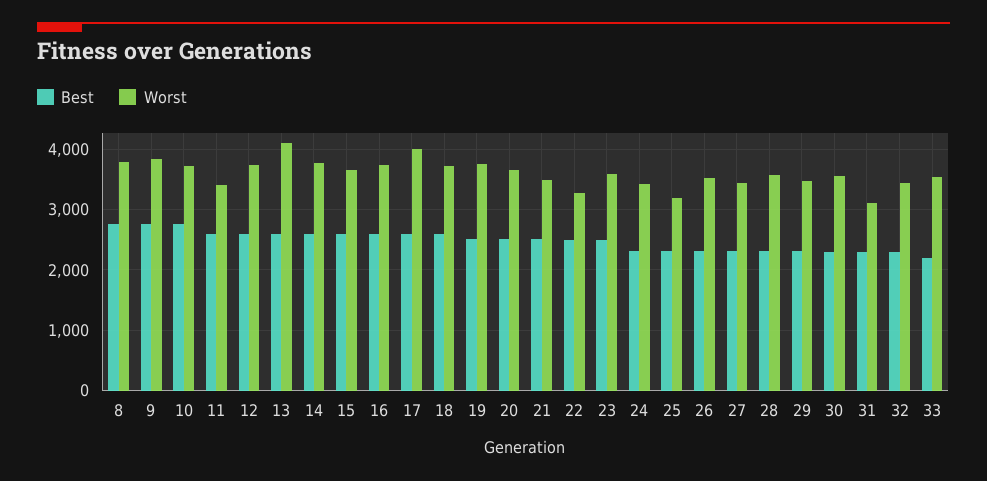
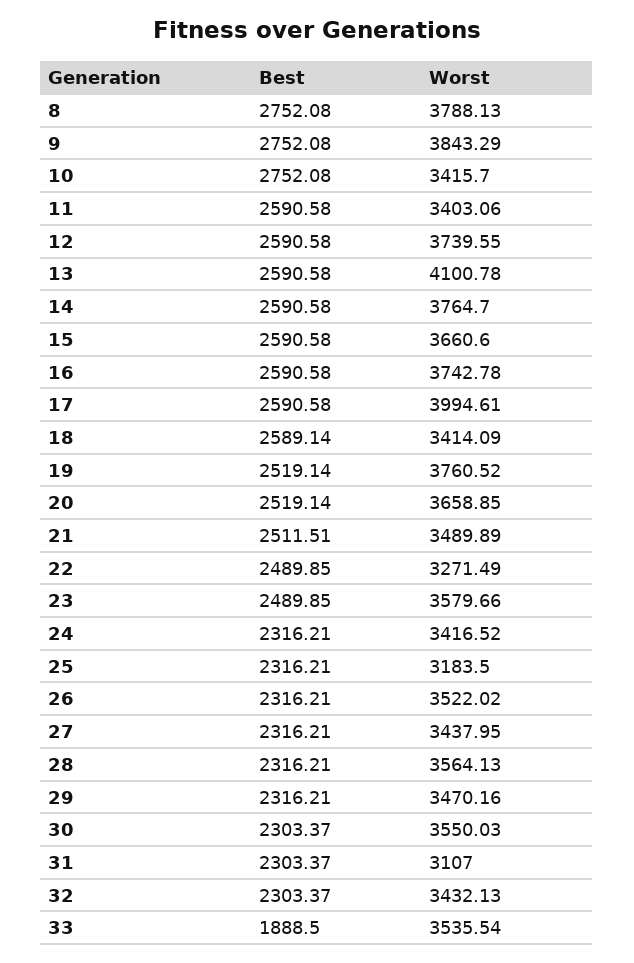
  {
    "Best": {
      "8": 2752.08,
      "9": 2752.08,
      "10": 2752.08,
      "11": 2590.58,
      "12": 2590.58,
      "13": 2590.58,
      "14": 2590.58,
      "15": 2590.58,
      "16": 2590.58,
      "17": 2590.58,
      "18": 2589.14,
      "19": 2519.14,
      "20": 2519.14,
      "21": 2511.51,
      "22": 2489.85,
      "23": 2489.85,
      "24": 2316.21,
      "25": 2316.21,
      "26": 2316.21,
      "27": 2316.21,
      "28": 2316.21,
      "29": 2316.21,
      "30": 2303.37,
      "31": 2303.37,
      "32": 2303.37,
-     "33": 2200
+     "33": 1888.5
    },
    "Worst": {
      "8": 3788.13,
      "9": 3843.29,
-     "10": 3700,
+     "10": 3415.7,
      "11": 3403.06,
      "12": 3739.55,
      "13": 4100.78,
      "14": 3764.7,
      "15": 3660.6,
      "16": 3742.78,
      "17": 3994.61,
-     "18": 3700,
+     "18": 3414.09,
      "19": 3760.52,
      "20": 3658.85,
      "21": 3489.89,
      "22": 3271.49,
      "23": 3579.66,
      "24": 3416.52,
      "25": 3183.5,
      "26": 3522.02,
      "27": 3437.95,
      "28": 3564.13,
      "29": 3470.16,
      "30": 3550.03,
      "31": 3107,
      "32": 3432.13,
      "33": 3535.54
    }
  }

